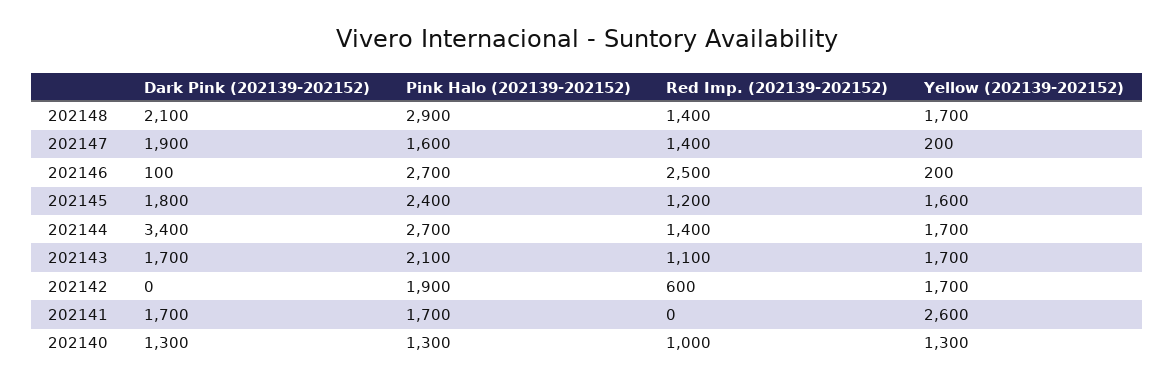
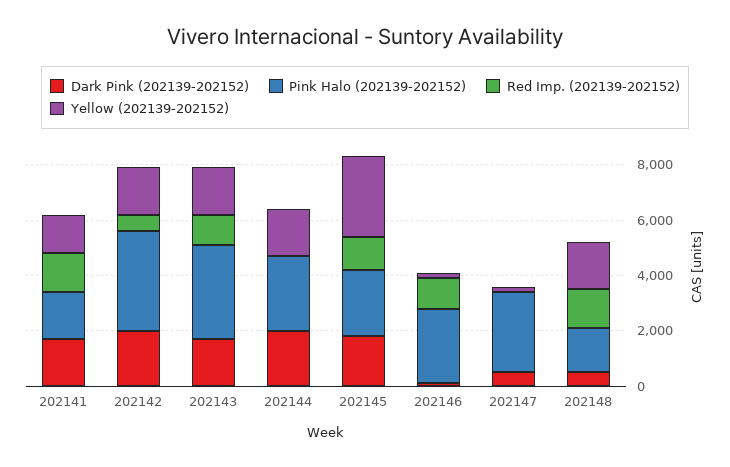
  {
    "Dark Pink (202139-202152)": {
-     "202148": 2100,
+     "202148": 500,
-     "202147": 1900,
+     "202147": 500,
      "202146": 100,
      "202145": 1800,
-     "202144": 3400,
+     "202144": 2000,
      "202143": 1700,
-     "202142": 0,
+     "202142": 2000,
-     "202141": 1700,
+     "202141": 1700
-     "202140": 1300
    },
    "Pink Halo (202139-202152)": {
-     "202148": 2900,
+     "202148": 1500,
-     "202147": 1600,
+     "202147": 3000,
      "202146": 2700,
      "202145": 2400,
      "202144": 2700,
-     "202143": 2100,
+     "202143": 3500,
-     "202142": 1900,
+     "202142": 3500,
-     "202141": 1700,
+     "202141": 1700
-     "202140": 1300
    },
    "Red Imp. (202139-202152)": {
      "202148": 1400,
-     "202147": 1400,
+     "202147": 0,
-     "202146": 2500,
+     "202146": 1000,
      "202145": 1200,
-     "202144": 1400,
+     "202144": 0,
      "202143": 1100,
      "202142": 600,
-     "202141": 0,
+     "202141": 1500
-     "202140": 1000
    },
    "Yellow (202139-202152)": {
      "202148": 1700,
      "202147": 200,
      "202146": 200,
-     "202145": 1600,
+     "202145": 3000,
      "202144": 1700,
      "202143": 1700,
      "202142": 1700,
-     "202141": 2600,
+     "202141": 1500
-     "202140": 1300
    }
  }

